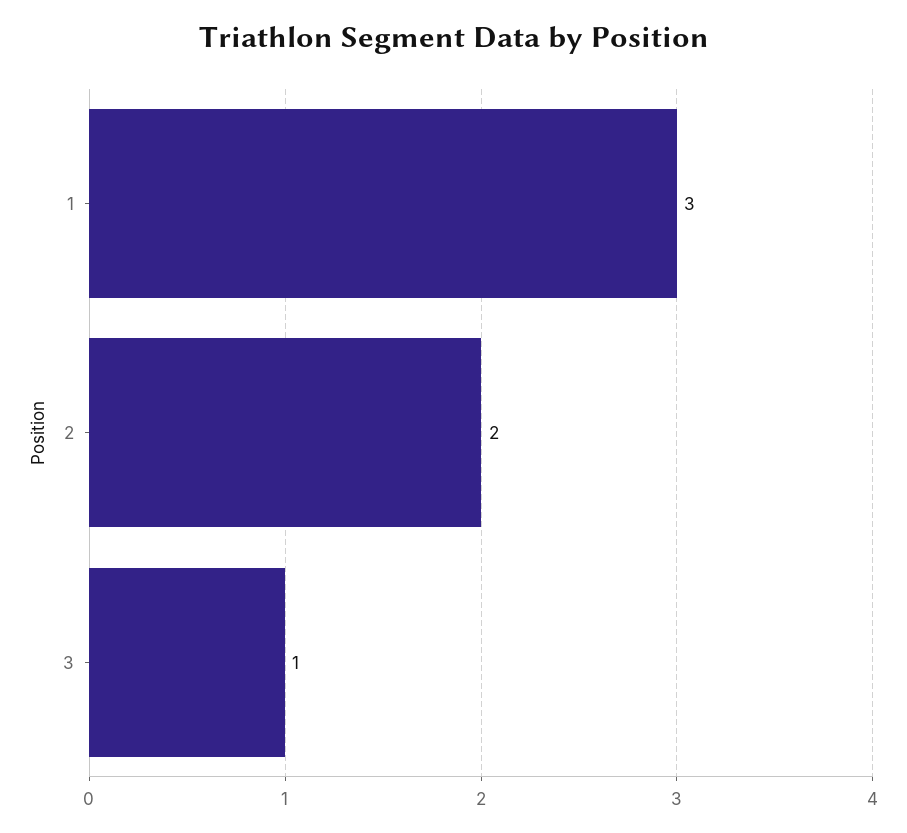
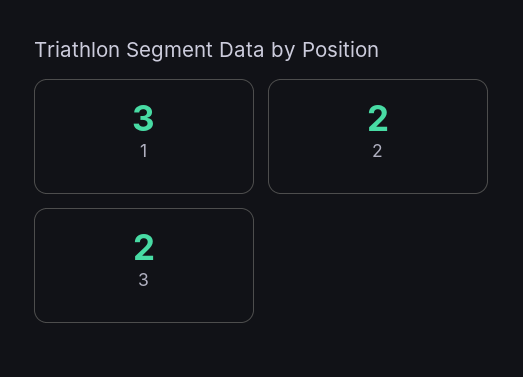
  {
    "1": 3,
    "2": 2,
-   "3": 1
+   "3": 2
  }

